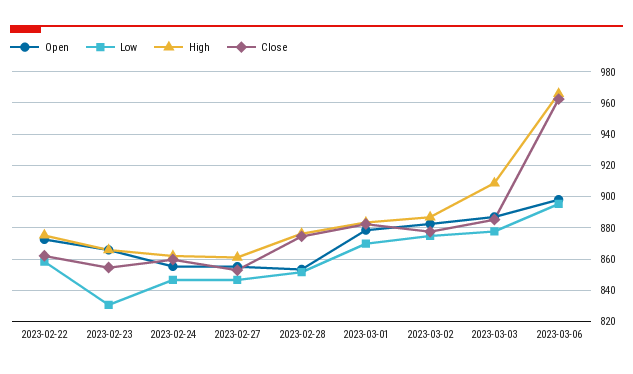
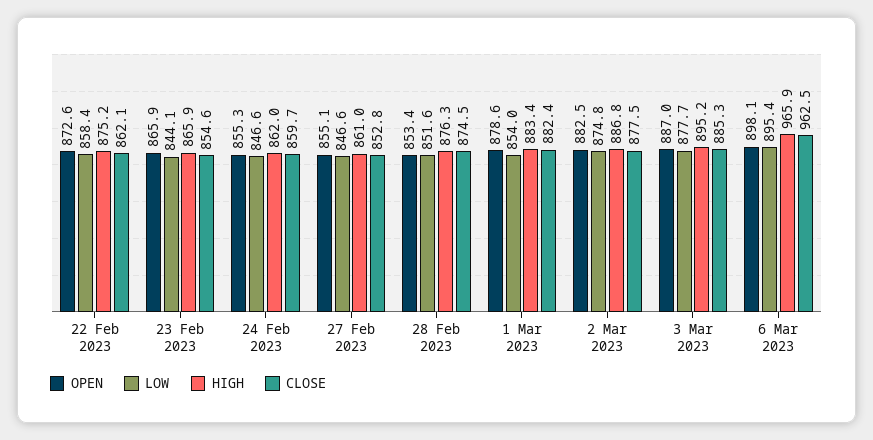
  {
    "Open": {
      "2023-02-22": 872.6,
      "2023-02-23": 865.9,
      "2023-02-24": 855.3,
      "2023-02-27": 855.1,
      "2023-02-28": 853.4,
      "2023-03-01": 878.6,
      "2023-03-02": 882.5,
      "2023-03-03": 887,
      "2023-03-06": 898.1
    },
    "Low": {
      "2023-02-22": 858.4,
-     "2023-02-23": 830,
+     "2023-02-23": 844.1,
      "2023-02-24": 846.6,
      "2023-02-27": 846.6,
      "2023-02-28": 851.6,
-     "2023-03-01": 870,
+     "2023-03-01": 854,
      "2023-03-02": 874.8,
      "2023-03-03": 877.7,
      "2023-03-06": 895.4
    },
    "High": {
      "2023-02-22": 875.2,
      "2023-02-23": 865.9,
      "2023-02-24": 862,
      "2023-02-27": 861,
      "2023-02-28": 876.3,
      "2023-03-01": 883.4,
      "2023-03-02": 886.8,
-     "2023-03-03": 910,
+     "2023-03-03": 895.2,
      "2023-03-06": 965.9
    },
    "Close": {
      "2023-02-22": 862.1,
      "2023-02-23": 854.6,
      "2023-02-24": 859.7,
      "2023-02-27": 852.8,
      "2023-02-28": 874.5,
      "2023-03-01": 882.4,
      "2023-03-02": 877.5,
      "2023-03-03": 885.3,
      "2023-03-06": 962.5
    }
  }

